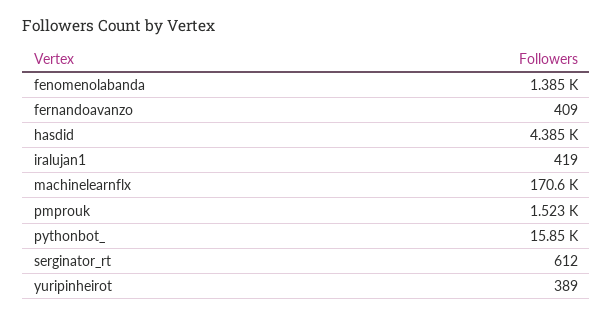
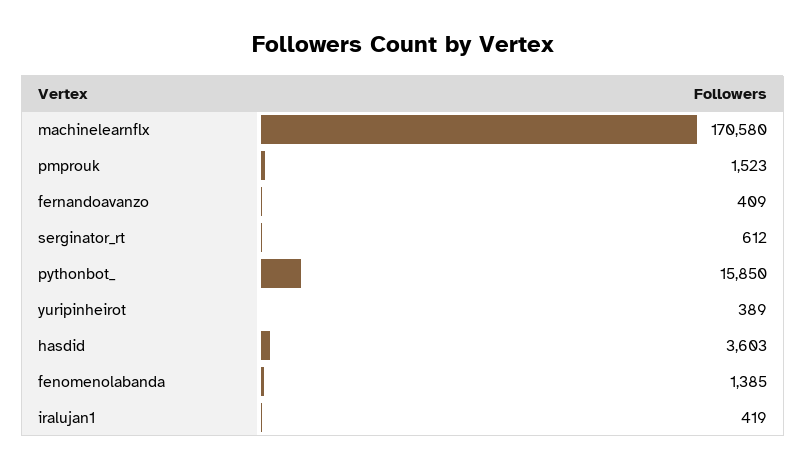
  {
    "fenomenolabanda": 1385,
    "fernandoavanzo": 409,
-   "hasdid": 4385,
+   "hasdid": 3603,
    "iralujan1": 419,
    "machinelearnflx": 170580,
    "pmprouk": 1523,
    "pythonbot_": 15850,
    "serginator_rt": 612,
    "yuripinheirot": 389
  }

